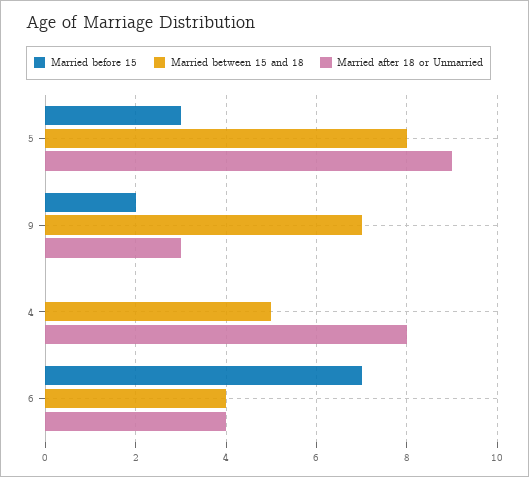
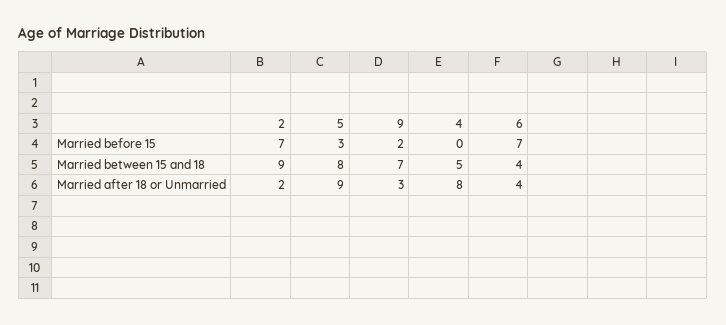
  {
    "Married before 15": {
      "5": 3,
      "9": 2,
      "4": 0,
-     "6": 7
+     "6": 7,
+     "2": 7
    },
    "Married between 15 and 18": {
      "5": 8,
      "9": 7,
      "4": 5,
-     "6": 4
+     "6": 4,
+     "2": 9
    },
    "Married after 18 or Unmarried": {
      "5": 9,
      "9": 3,
      "4": 8,
-     "6": 4
+     "6": 4,
+     "2": 2
    }
  }

